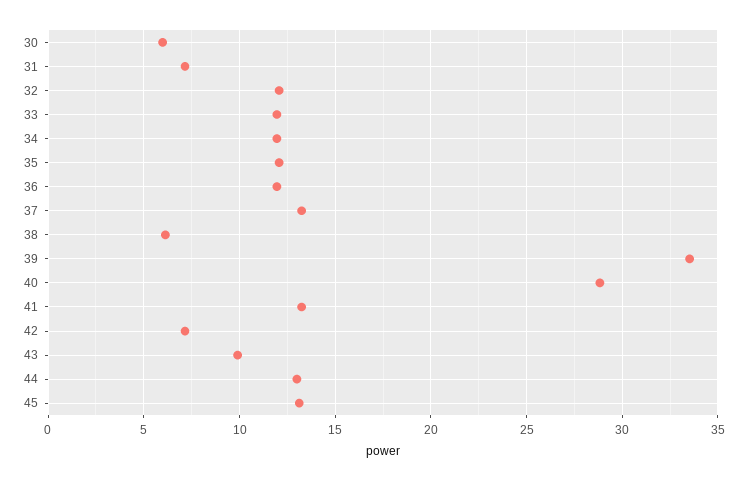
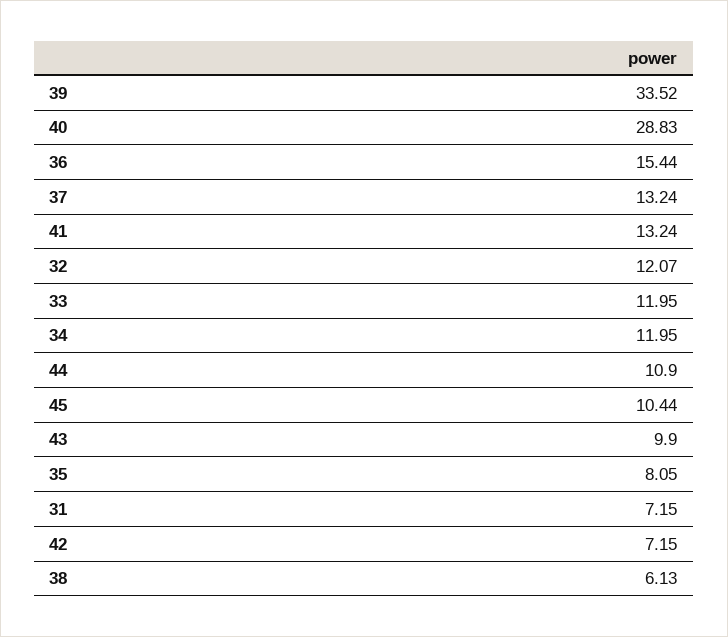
  {
-   "30": 6,
    "31": 7.15,
    "32": 12.07,
    "33": 11.95,
    "34": 11.95,
-   "35": 12,
+   "35": 8.05,
-   "36": 12,
+   "36": 15.44,
    "37": 13.24,
    "38": 6.13,
    "39": 33.52,
    "40": 28.83,
    "41": 13.24,
    "42": 7.15,
    "43": 9.9,
-   "44": 13,
+   "44": 10.9,
-   "45": 13
+   "45": 10.44
  }

